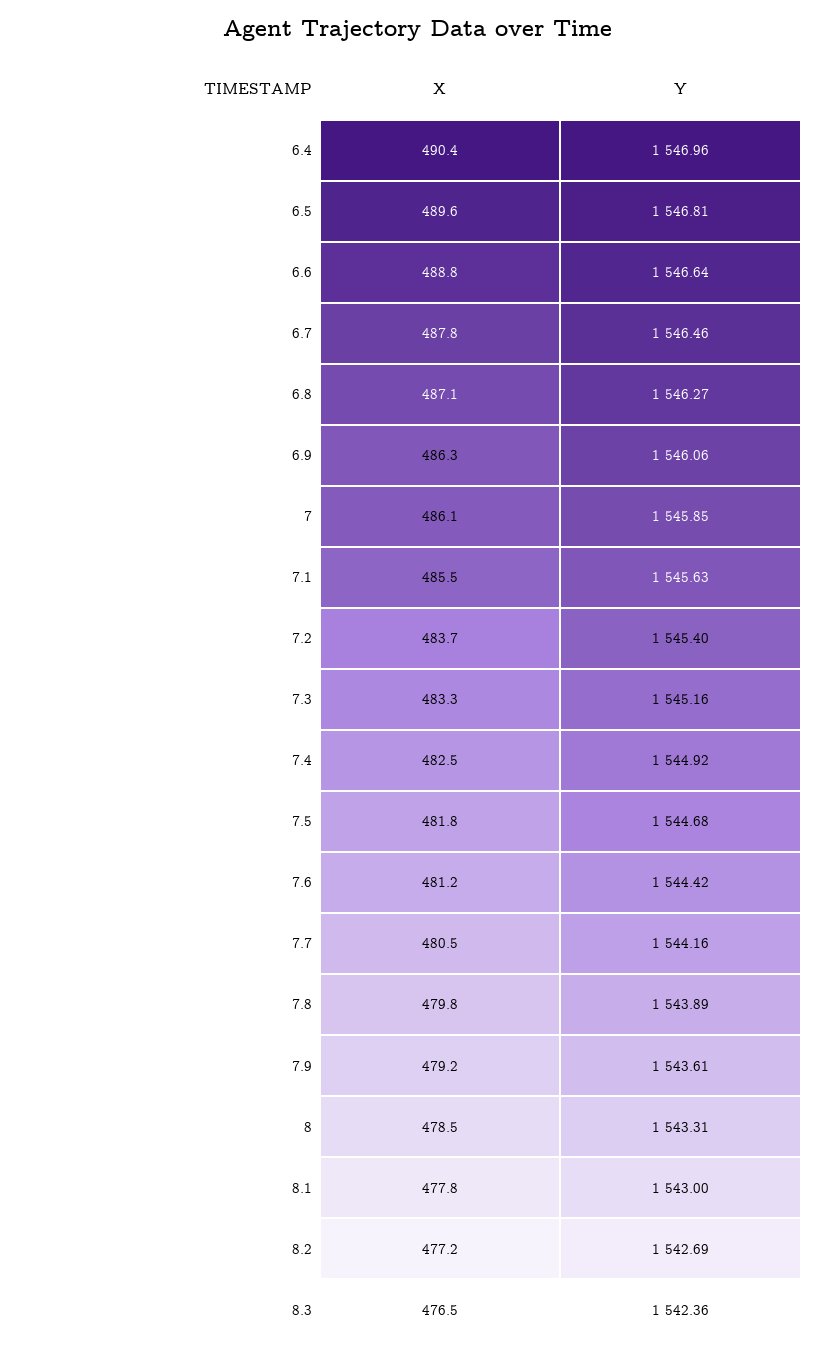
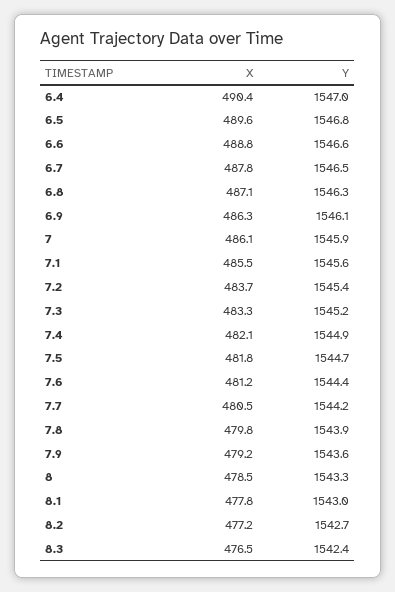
  {
    "X": {
      "6.4": 490.4,
      "6.5": 489.6,
      "6.6": 488.8,
      "6.7": 487.8,
      "6.8": 487.1,
      "6.9": 486.3,
      "7": 486.1,
      "7.1": 485.5,
      "7.2": 483.7,
      "7.3": 483.3,
-     "7.4": 482.5,
+     "7.4": 482.1,
      "7.5": 481.8,
      "7.6": 481.2,
      "7.7": 480.5,
      "7.8": 479.8,
      "7.9": 479.2,
      "8": 478.5,
      "8.1": 477.8,
      "8.2": 477.2,
      "8.3": 476.5
    },
    "Y": {
      "6.4": 1546.96,
      "6.5": 1546.81,
      "6.6": 1546.64,
      "6.7": 1546.46,
      "6.8": 1546.27,
      "6.9": 1546.06,
      "7": 1545.85,
      "7.1": 1545.63,
      "7.2": 1545.4,
      "7.3": 1545.16,
      "7.4": 1544.92,
      "7.5": 1544.68,
      "7.6": 1544.42,
      "7.7": 1544.16,
      "7.8": 1543.89,
      "7.9": 1543.61,
      "8": 1543.31,
      "8.1": 1543,
      "8.2": 1542.69,
      "8.3": 1542.36
    }
  }

